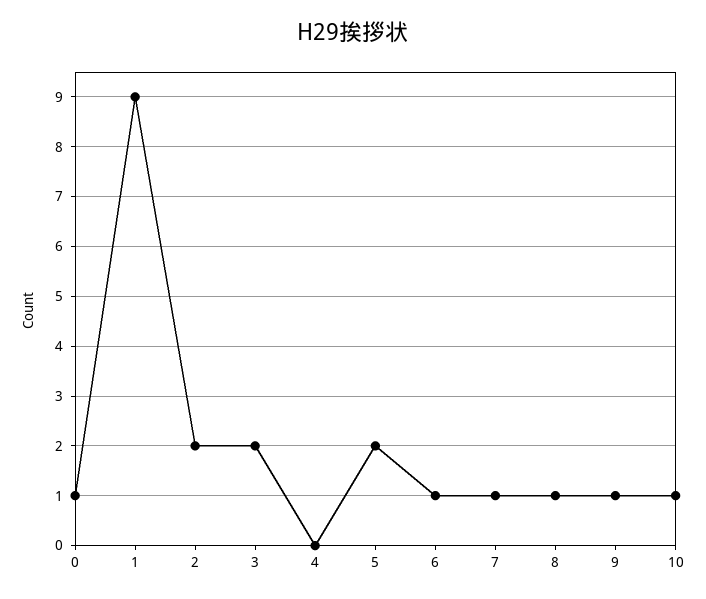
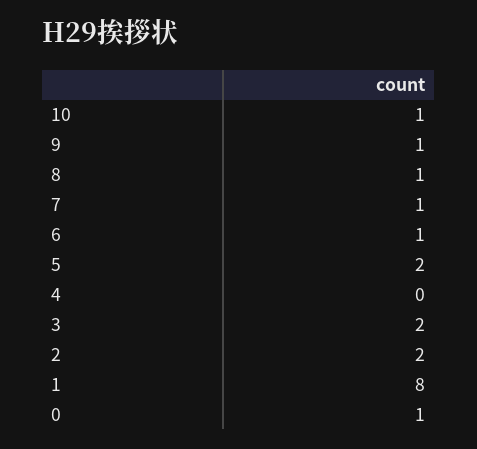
  {
    "0": 1,
-   "1": 9,
+   "1": 8,
    "2": 2,
    "3": 2,
    "4": 0,
    "5": 2,
    "6": 1,
    "7": 1,
    "8": 1,
    "9": 1,
    "10": 1
  }

